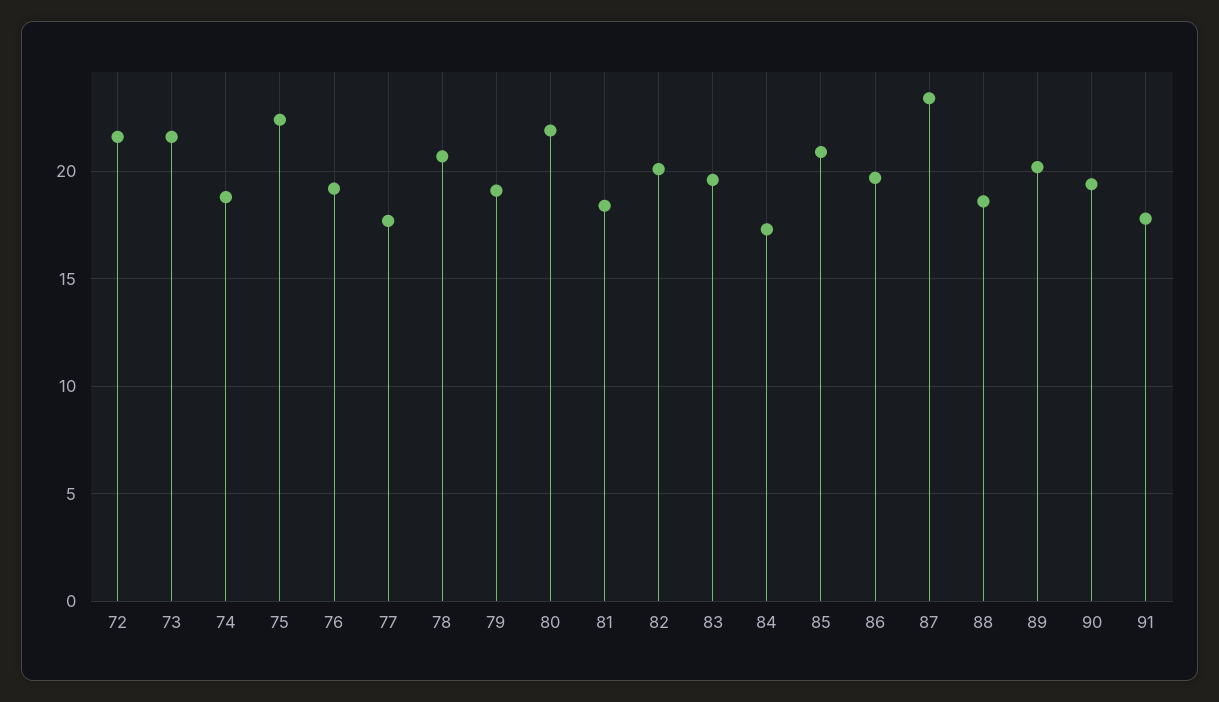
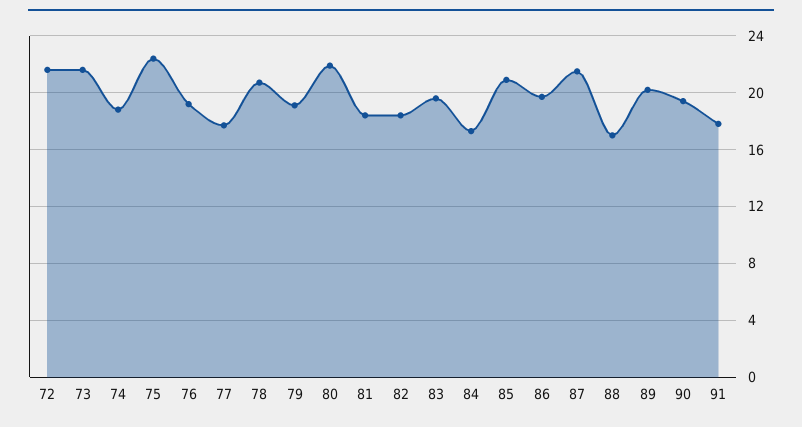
  {
    "72": 21.5,
    "73": 21.5,
    "74": 19,
    "75": 22.5,
    "76": 19,
    "77": 17.5,
    "78": 20.5,
    "79": 19,
    "80": 22,
    "81": 18.5,
-   "82": 20,
+   "82": 18.5,
    "83": 19.5,
    "84": 17.5,
    "85": 21,
    "86": 19.5,
-   "87": 23.5,
+   "87": 21.5,
-   "88": 18.5,
+   "88": 17,
    "89": 20,
    "90": 19.5,
    "91": 18
  }

